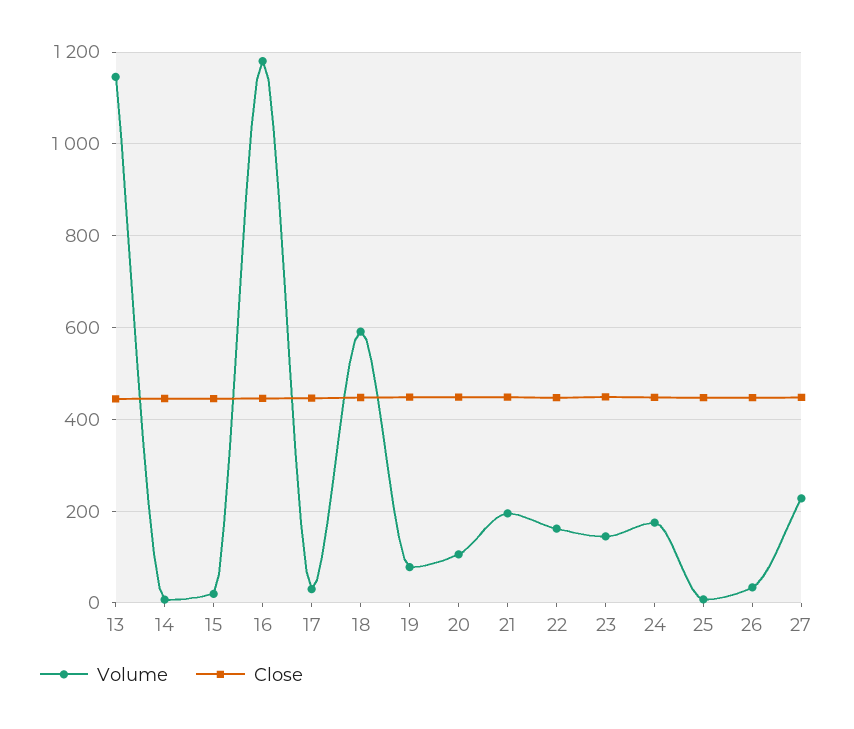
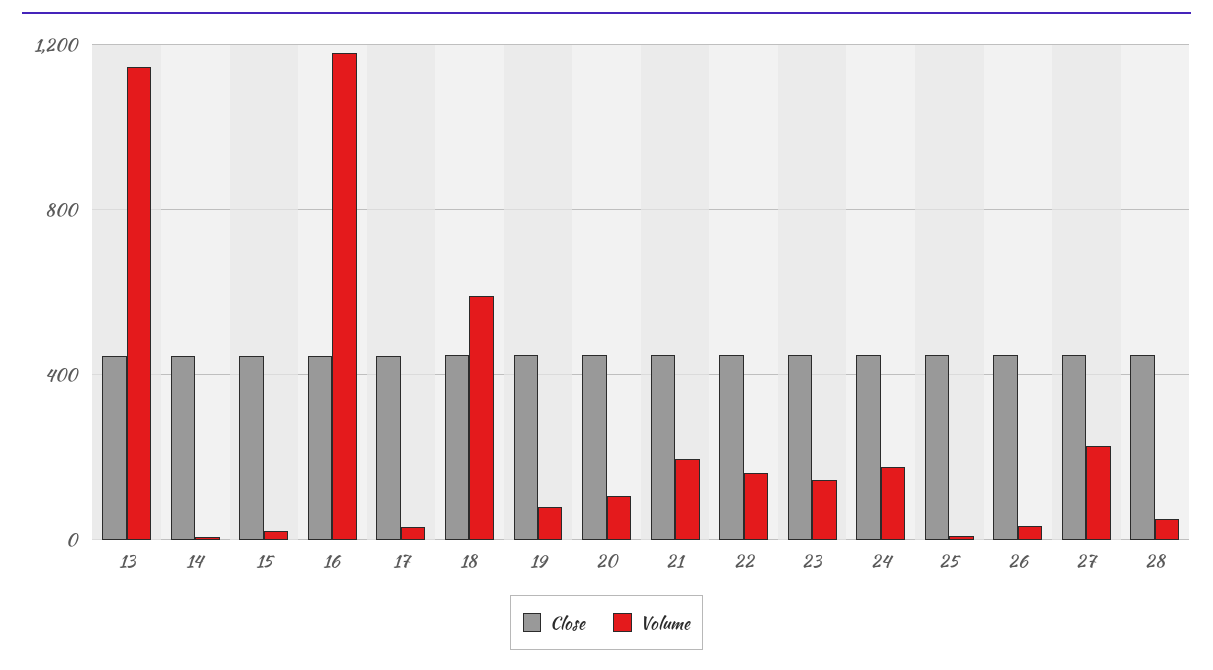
  {
    "Volume": {
      "13": 1140,
      "14": 0,
      "15": 20,
      "16": 1180,
      "17": 40,
      "18": 600,
      "19": 80,
      "20": 100,
      "21": 200,
      "22": 160,
      "23": 140,
      "24": 180,
      "25": 0,
      "26": 40,
-     "27": 220
+     "27": 220,
+     "28": 50
    },
    "Close": {
      "13": 440,
      "14": 440,
      "15": 440,
      "16": 440,
      "17": 440,
      "18": 440,
      "19": 440,
      "20": 440,
      "21": 440,
      "22": 440,
      "23": 440,
      "24": 440,
      "25": 440,
      "26": 440,
-     "27": 440
+     "27": 440,
+     "28": 450
    }
  }

